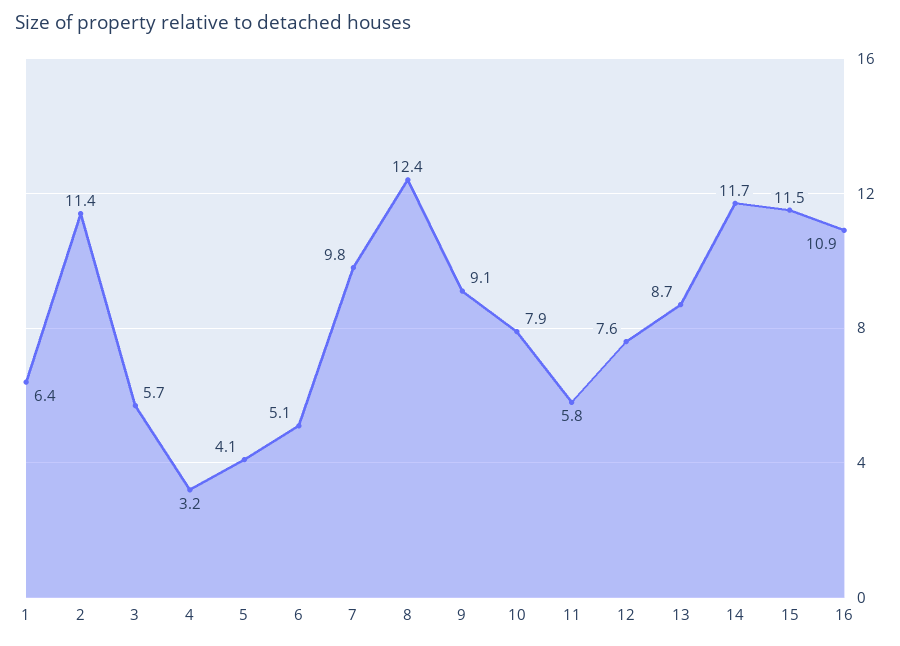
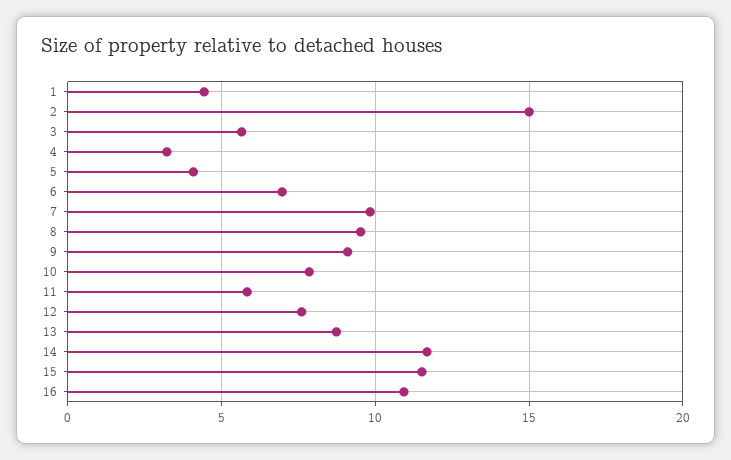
  {
-   "1": 6.4,
+   "1": 4.5,
-   "2": 11.4,
+   "2": 15,
    "3": 5.7,
    "4": 3.2,
    "5": 4.1,
-   "6": 5.1,
+   "6": 7,
    "7": 9.8,
-   "8": 12.4,
+   "8": 9.5,
    "9": 9.1,
    "10": 7.9,
    "11": 5.8,
    "12": 7.6,
    "13": 8.7,
    "14": 11.7,
    "15": 11.5,
    "16": 10.9
  }

